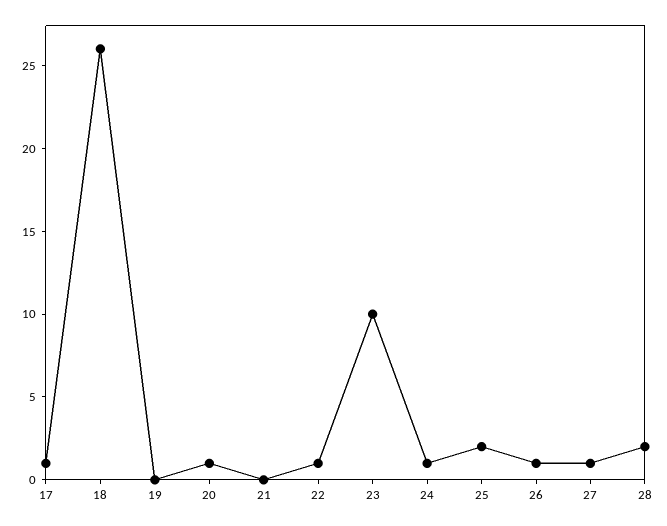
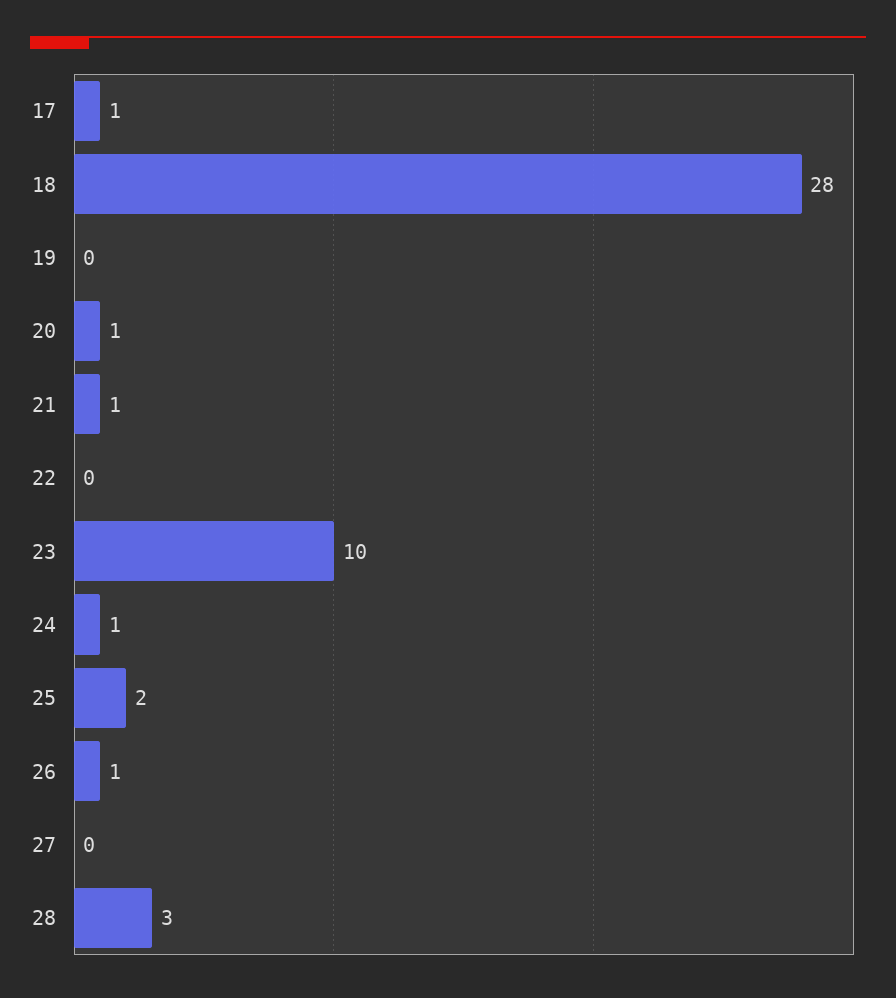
  {
    "17": 1,
-   "18": 26,
+   "18": 28,
    "19": 0,
    "20": 1,
-   "21": 0,
+   "21": 1,
-   "22": 1,
+   "22": 0,
    "23": 10,
    "24": 1,
    "25": 2,
    "26": 1,
-   "27": 1,
+   "27": 0,
-   "28": 2
+   "28": 3
  }

